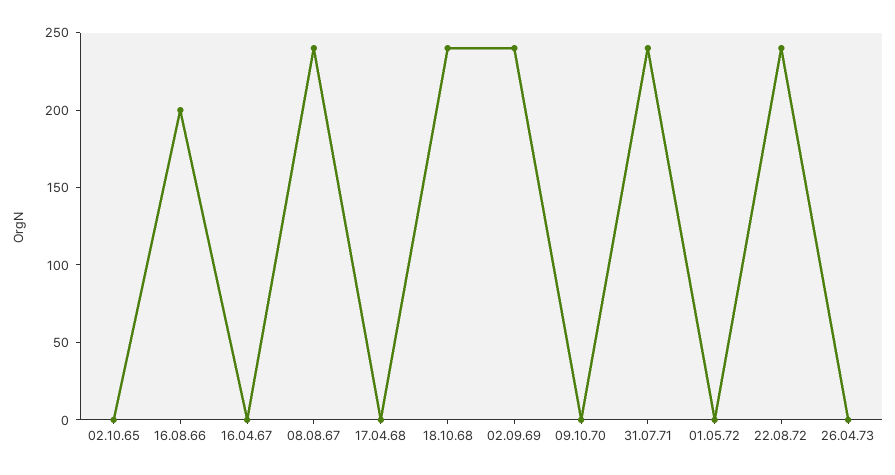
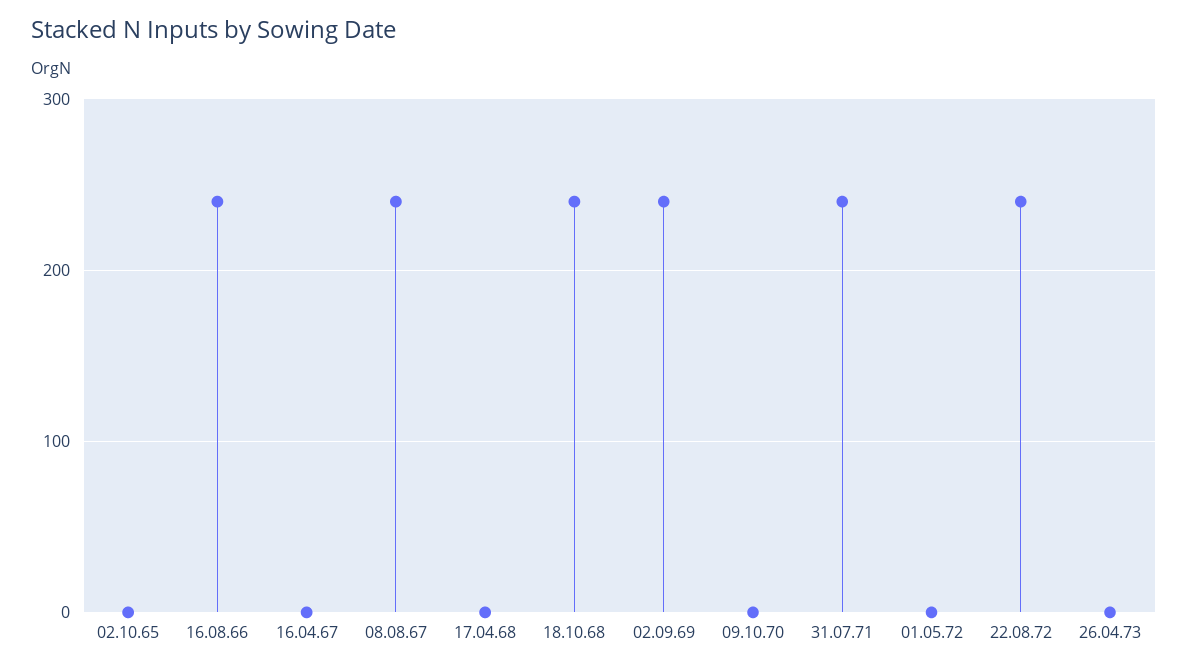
  {
    "02.10.65": 0,
-   "16.08.66": 200,
+   "16.08.66": 240,
    "16.04.67": 0,
    "08.08.67": 240,
    "17.04.68": 0,
    "18.10.68": 240,
    "02.09.69": 240,
    "09.10.70": 0,
    "31.07.71": 240,
    "01.05.72": 0,
    "22.08.72": 240,
    "26.04.73": 0
  }

